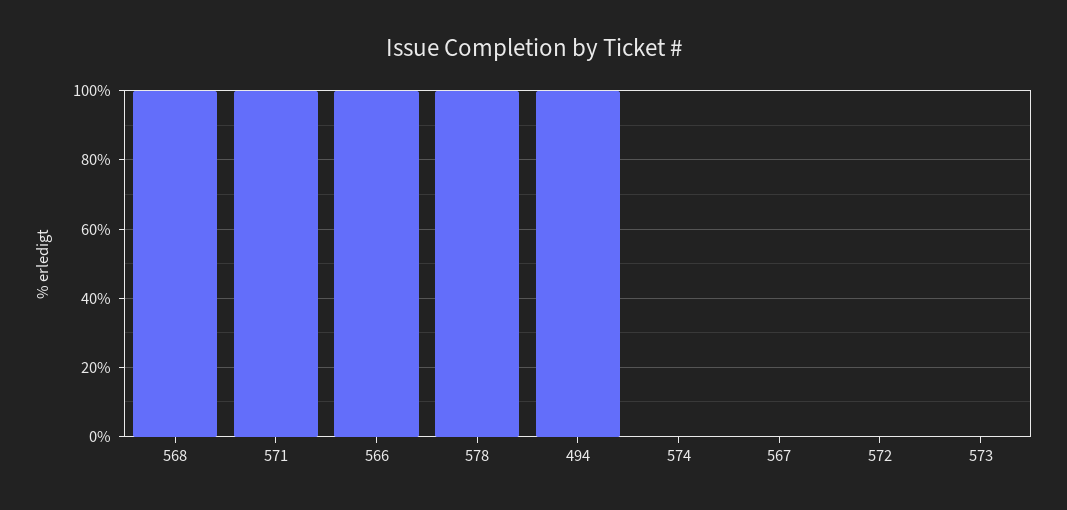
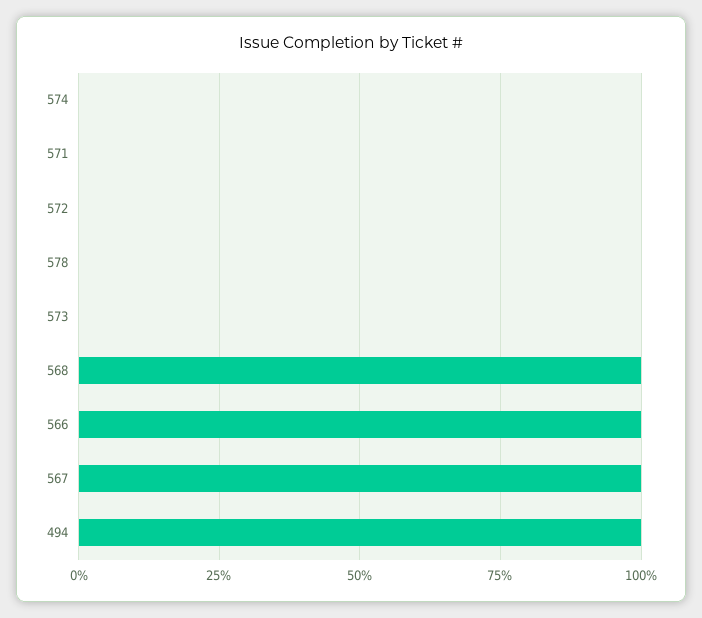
  {
    "568": 100,
-   "571": 100,
+   "571": 0,
    "566": 100,
-   "578": 100,
+   "578": 0,
    "494": 100,
    "574": 0,
-   "567": 0,
+   "567": 100,
    "572": 0,
    "573": 0
  }

